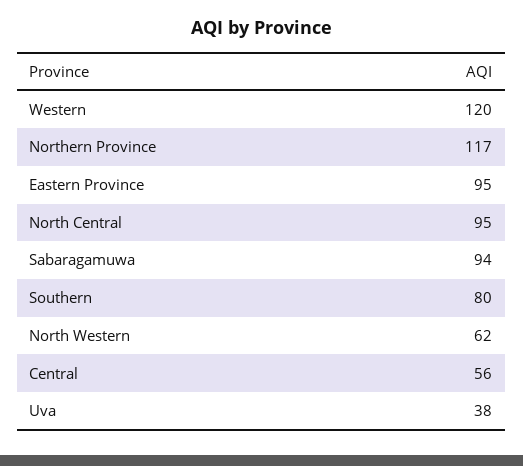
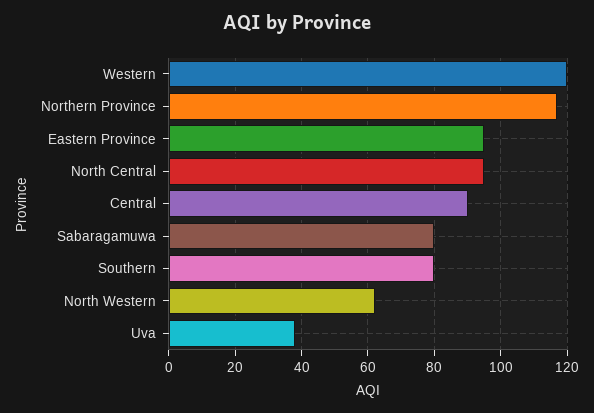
  {
    "Western": 120,
    "Northern Province": 117,
    "Eastern Province": 95,
    "North Central": 95,
-   "Sabaragamuwa": 94,
+   "Sabaragamuwa": 80,
    "Southern": 80,
    "North Western": 62,
-   "Central": 56,
+   "Central": 90,
    "Uva": 38
  }

